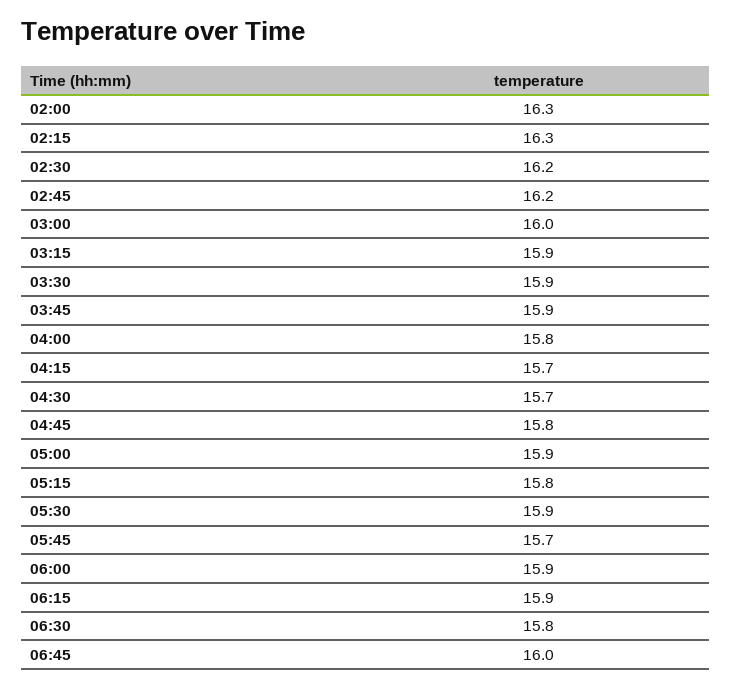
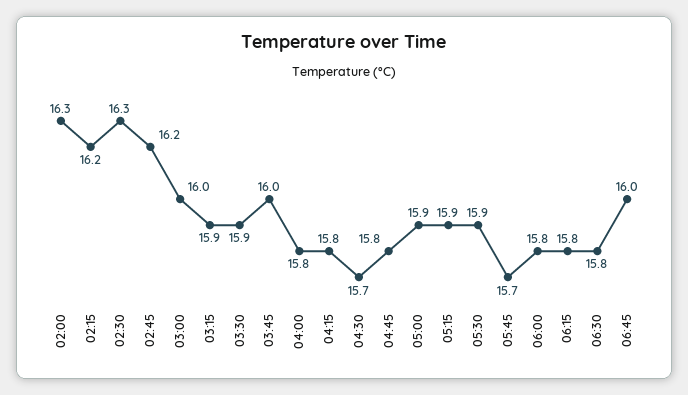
  {
    "02:00": 16.3,
-   "02:15": 16.3,
+   "02:15": 16.2,
-   "02:30": 16.2,
+   "02:30": 16.3,
    "02:45": 16.2,
    "03:00": 16,
    "03:15": 15.9,
    "03:30": 15.9,
-   "03:45": 15.9,
+   "03:45": 16,
    "04:00": 15.8,
-   "04:15": 15.7,
+   "04:15": 15.8,
    "04:30": 15.7,
    "04:45": 15.8,
    "05:00": 15.9,
-   "05:15": 15.8,
+   "05:15": 15.9,
    "05:30": 15.9,
    "05:45": 15.7,
-   "06:00": 15.9,
+   "06:00": 15.8,
-   "06:15": 15.9,
+   "06:15": 15.8,
    "06:30": 15.8,
    "06:45": 16
  }

